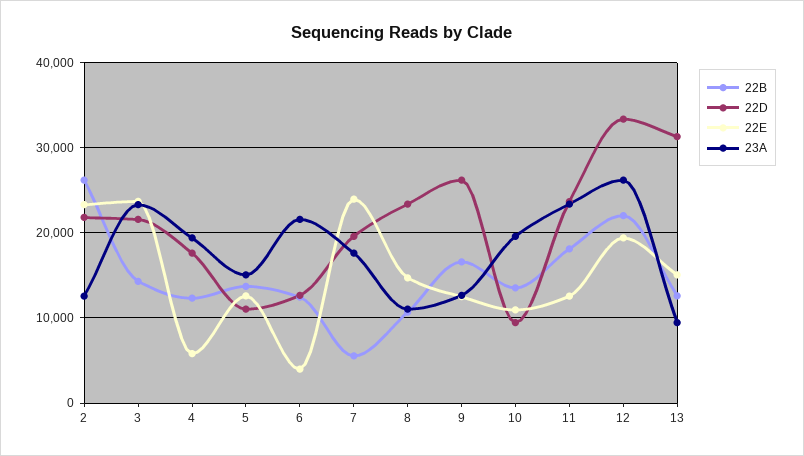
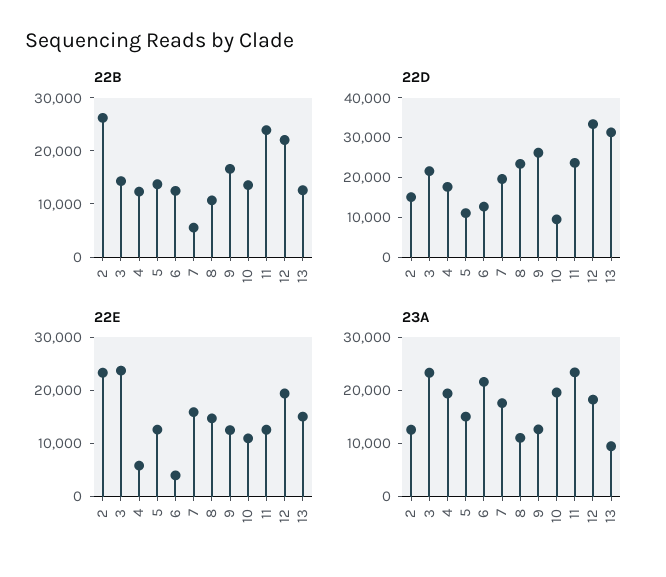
  {
    "22B": {
      "2": 26000,
      "3": 14000,
      "4": 12000,
      "5": 14000,
      "6": 12000,
      "7": 6000,
      "8": 11000,
      "9": 17000,
      "10": 14000,
-     "11": 18000,
+     "11": 24000,
      "12": 22000,
      "13": 13000
    },
    "22D": {
-     "2": 22000,
+     "2": 15000,
      "3": 22000,
      "4": 18000,
      "5": 11000,
      "6": 13000,
      "7": 20000,
      "8": 23000,
      "9": 26000,
      "10": 9000,
      "11": 24000,
      "12": 33000,
      "13": 31000
    },
    "22E": {
      "2": 23000,
      "3": 24000,
      "4": 6000,
      "5": 13000,
      "6": 4000,
-     "7": 24000,
+     "7": 16000,
      "8": 15000,
      "9": 12000,
      "10": 11000,
      "11": 13000,
      "12": 19000,
      "13": 15000
    },
    "23A": {
      "2": 13000,
      "3": 23000,
      "4": 19000,
      "5": 15000,
      "6": 22000,
      "7": 18000,
      "8": 11000,
      "9": 13000,
      "10": 20000,
      "11": 23000,
-     "12": 26000,
+     "12": 18000,
      "13": 9000
    }
  }

